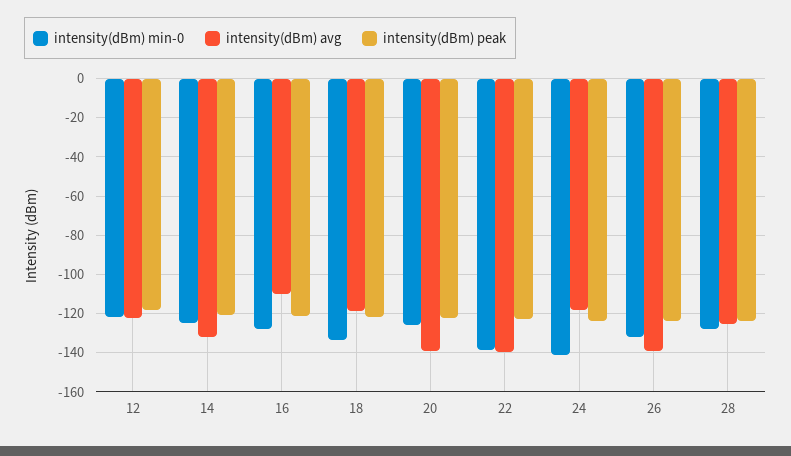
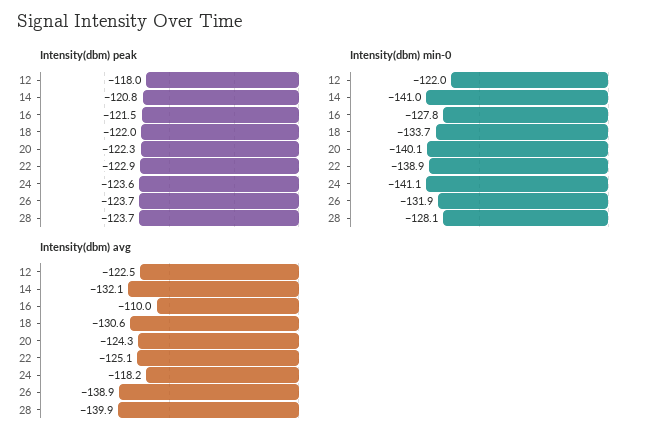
  {
    "intensity(dBm) min-0": {
      "12": -122,
-     "14": -125,
+     "14": -141,
      "16": -127.8,
      "18": -133.7,
-     "20": -125,
+     "20": -140.1,
      "22": -138.9,
      "24": -141.1,
      "26": -131.9,
      "28": -128.1
    },
    "intensity(dBm) avg": {
      "12": -122.5,
      "14": -132.1,
      "16": -110,
-     "18": -120,
+     "18": -130.6,
-     "20": -140,
+     "20": -124.3,
-     "22": -140,
+     "22": -125.1,
      "24": -118.2,
      "26": -138.9,
-     "28": -125
+     "28": -139.9
    },
    "intensity(dBm) peak": {
      "12": -118,
      "14": -120.8,
      "16": -121.5,
      "18": -122,
      "20": -122.3,
      "22": -122.9,
      "24": -123.6,
      "26": -123.7,
      "28": -123.7
    }
  }

